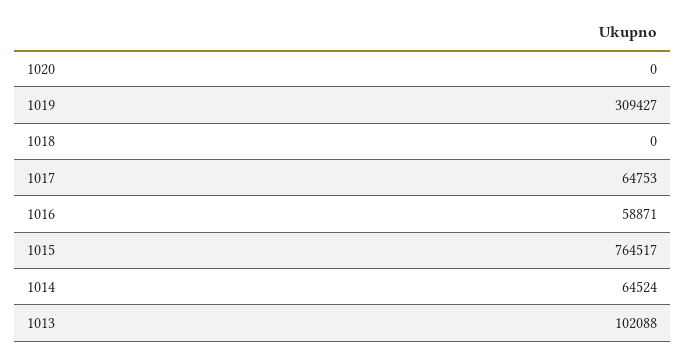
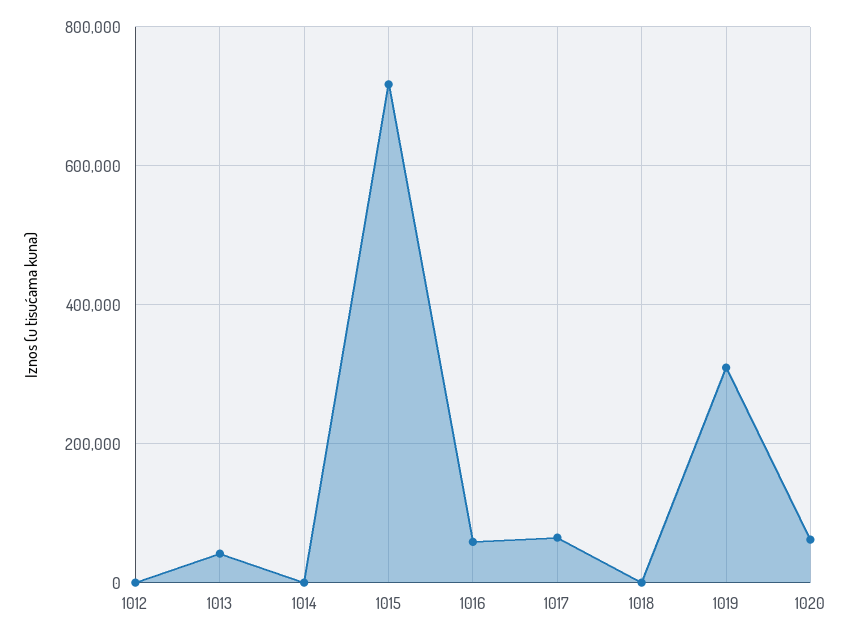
  {
-   "1020": 0,
+   "1020": 60000,
    "1019": 309427,
    "1018": 0,
    "1017": 64753,
    "1016": 58871,
-   "1015": 764517,
+   "1015": 720000,
-   "1014": 64524,
+   "1014": 0,
-   "1013": 102088
+   "1013": 40000,
+   "1012": 0
  }

